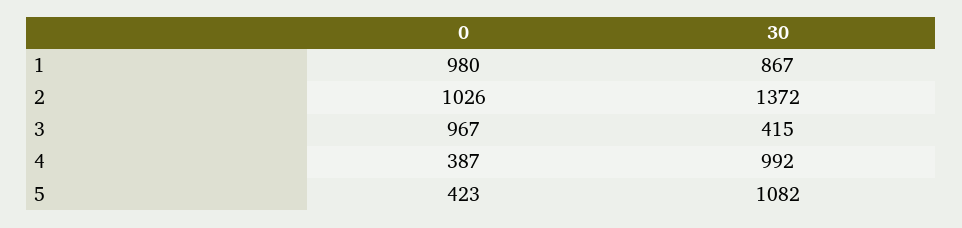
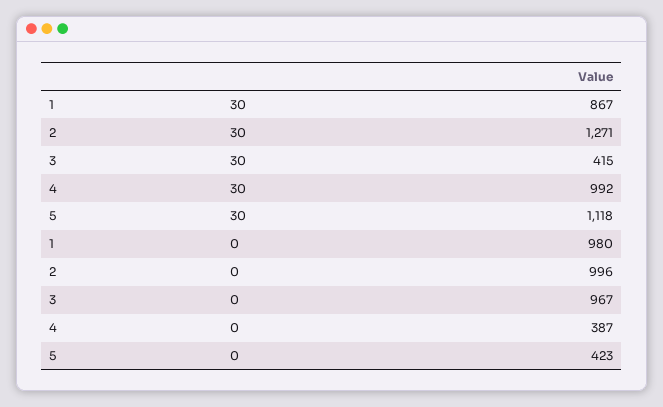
  {
    "0": {
      "1": 980,
-     "2": 1026,
+     "2": 996,
      "3": 967,
      "4": 387,
      "5": 423
    },
    "30": {
      "1": 867,
-     "2": 1372,
+     "2": 1271,
      "3": 415,
      "4": 992,
-     "5": 1082
+     "5": 1118
    }
  }

